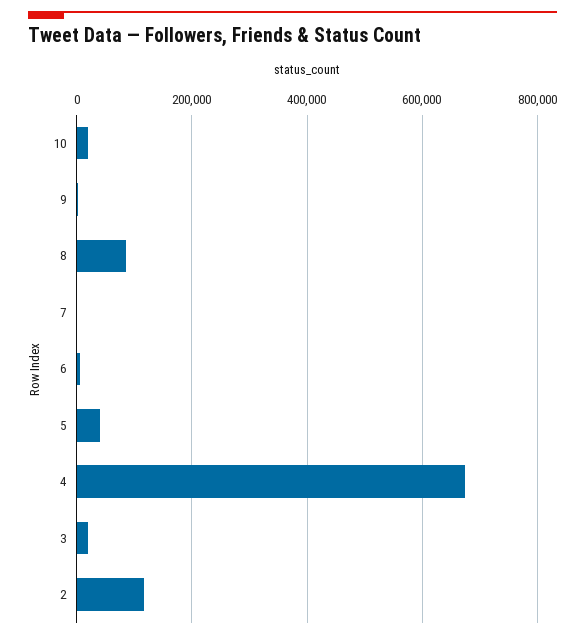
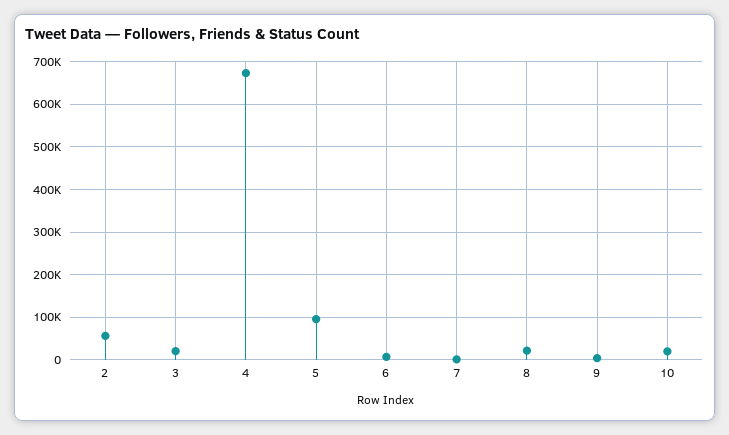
  {
    "10": 20000,
    "9": 0,
-   "8": 80000,
+   "8": 20000,
    "7": 0,
    "6": 0,
-   "5": 40000,
+   "5": 100000,
    "4": 680000,
    "3": 20000,
-   "2": 120000
+   "2": 60000
  }

